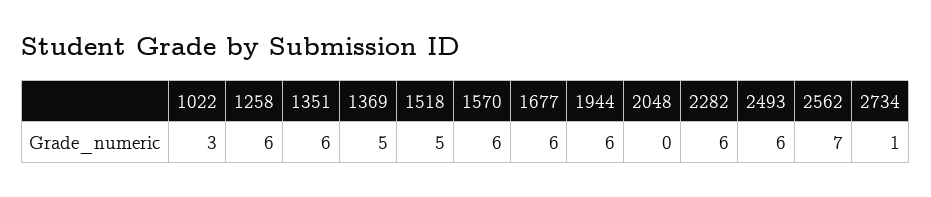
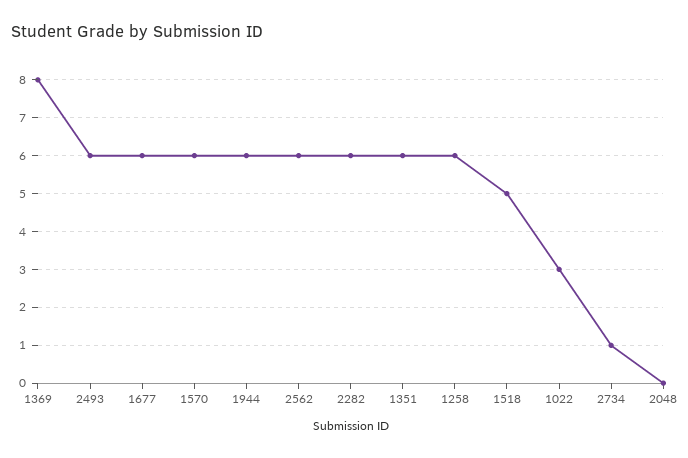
  {
    "1022": 3,
    "1258": 6,
    "1351": 6,
-   "1369": 5,
+   "1369": 8,
    "1518": 5,
    "1570": 6,
    "1677": 6,
    "1944": 6,
    "2048": 0,
    "2282": 6,
    "2493": 6,
-   "2562": 7,
+   "2562": 6,
    "2734": 1
  }

